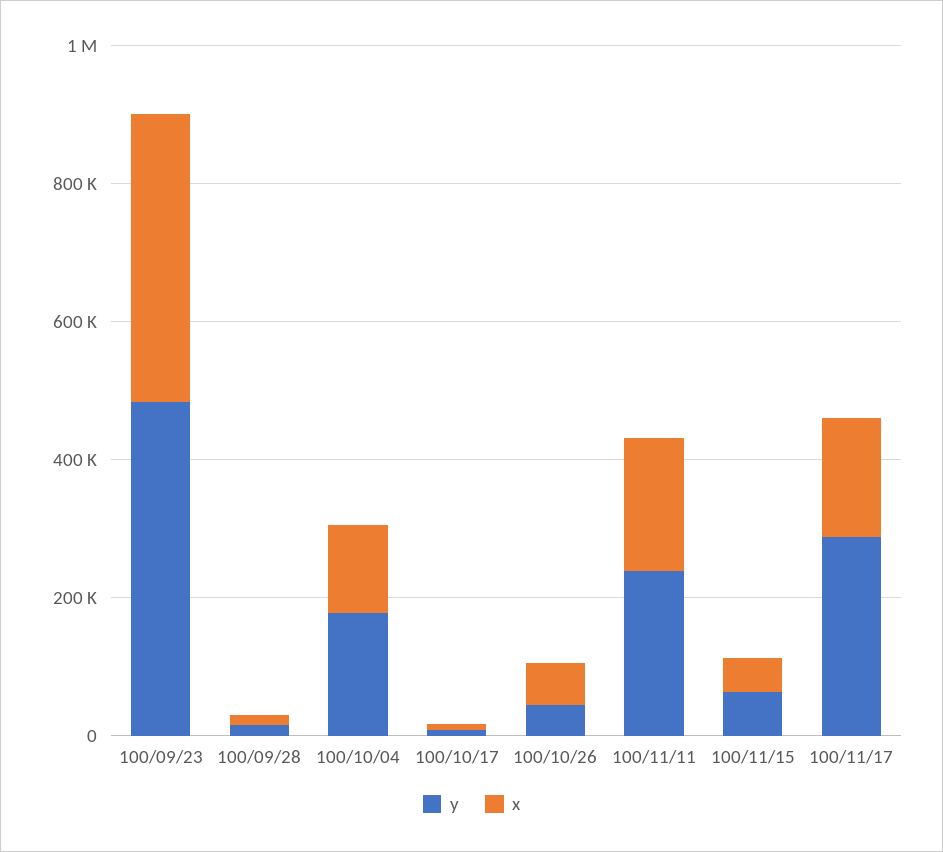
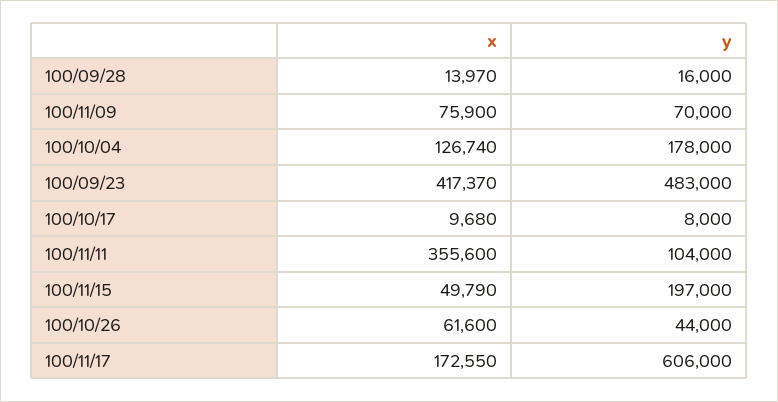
  {
    "y": {
      "100/09/23": 483000,
      "100/09/28": 16000,
      "100/10/04": 178000,
      "100/10/17": 8000,
      "100/10/26": 44000,
-     "100/11/11": 250000,
+     "100/11/11": 104000,
-     "100/11/15": 50000,
+     "100/11/15": 197000,
-     "100/11/17": 300000
+     "100/11/17": 606000,
+     "100/11/09": 70000
    },
    "x": {
      "100/09/23": 417370,
      "100/09/28": 13970,
      "100/10/04": 126740,
      "100/10/17": 9680,
      "100/10/26": 61600,
-     "100/11/11": 200000,
+     "100/11/11": 355600,
      "100/11/15": 49790,
-     "100/11/17": 172550
+     "100/11/17": 172550,
+     "100/11/09": 75900
    }
  }

